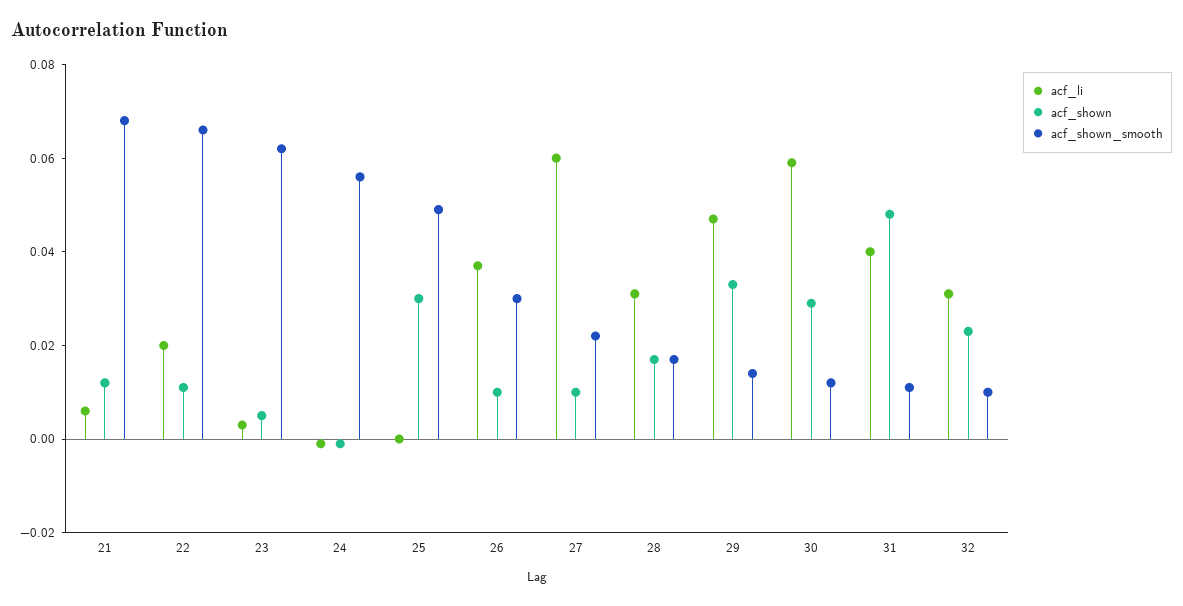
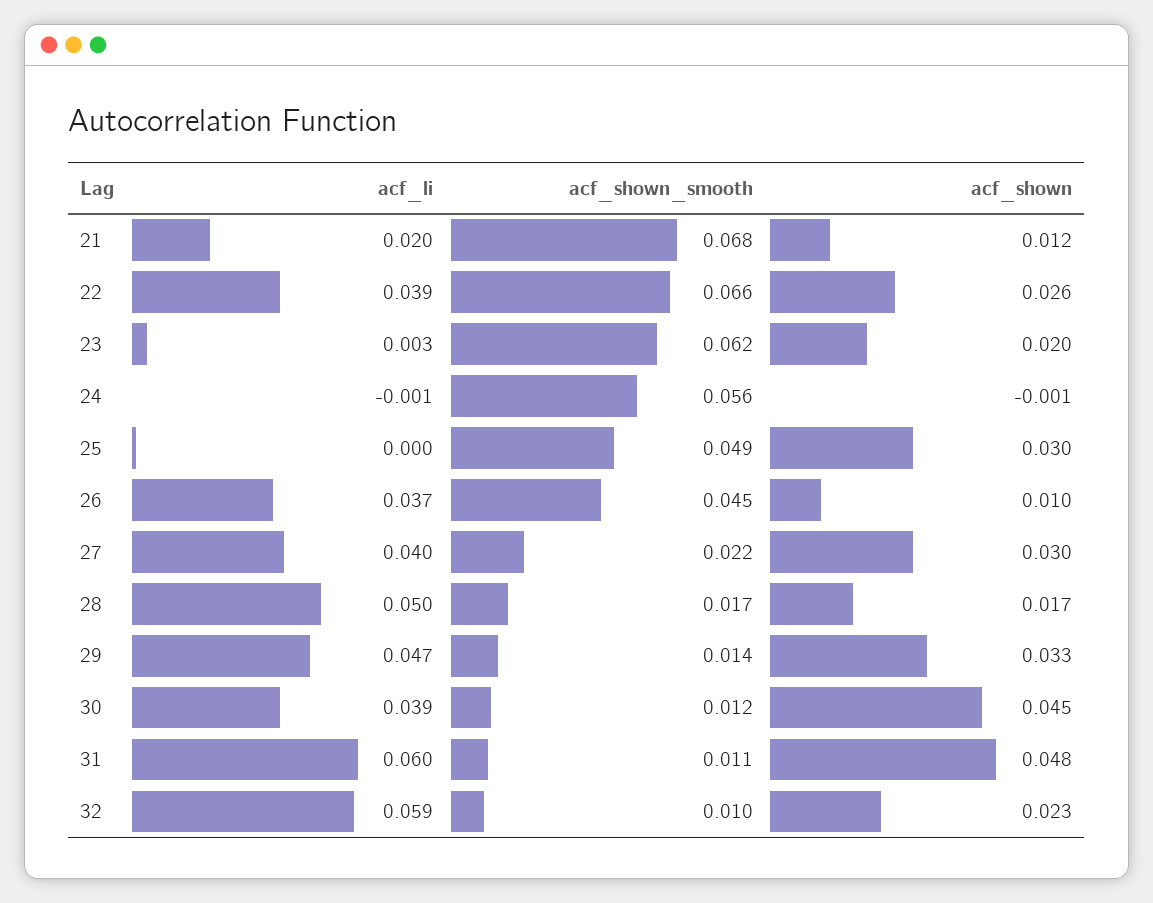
  {
    "acf_li": {
-     "21": 0.005,
+     "21": 0.02,
-     "22": 0.02,
+     "22": 0.039,
      "23": 0.003,
      "24": -0.001,
      "25": 0,
      "26": 0.037,
-     "27": 0.06,
+     "27": 0.04,
-     "28": 0.03,
+     "28": 0.05,
      "29": 0.047,
-     "30": 0.06,
+     "30": 0.039,
-     "31": 0.04,
+     "31": 0.06,
-     "32": 0.03
+     "32": 0.059
    },
    "acf_shown": {
      "21": 0.012,
-     "22": 0.01,
+     "22": 0.026,
-     "23": 0.005,
+     "23": 0.02,
      "24": -0.001,
      "25": 0.03,
      "26": 0.01,
-     "27": 0.01,
+     "27": 0.03,
      "28": 0.017,
      "29": 0.033,
-     "30": 0.03,
+     "30": 0.045,
      "31": 0.048,
      "32": 0.023
    },
    "acf_shown_smooth": {
      "21": 0.068,
      "22": 0.066,
      "23": 0.062,
      "24": 0.056,
      "25": 0.049,
-     "26": 0.03,
+     "26": 0.045,
      "27": 0.022,
      "28": 0.017,
      "29": 0.014,
      "30": 0.012,
      "31": 0.011,
      "32": 0.01
    }
  }

